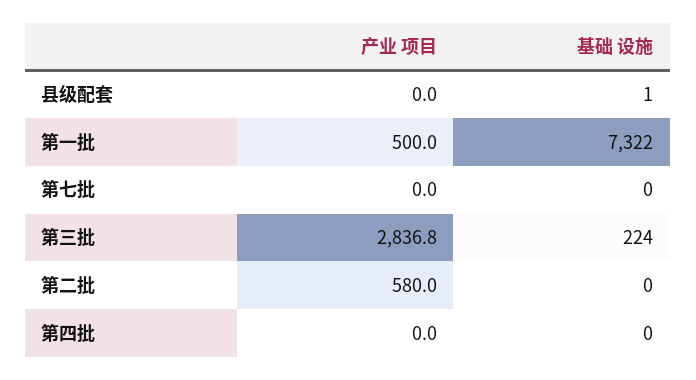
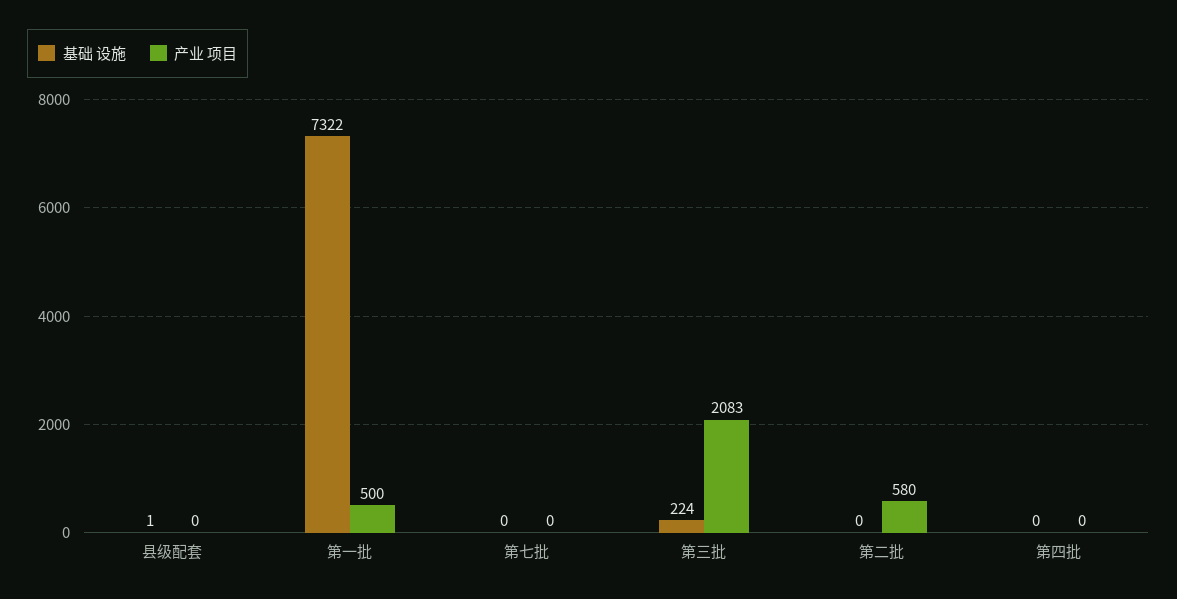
  {
    "产业 项目": {
      "县级配套": 0,
      "第一批": 500,
      "第七批": 0,
-     "第三批": 2836.8,
+     "第三批": 2083,
      "第二批": 580,
      "第四批": 0
    },
    "基础 设施": {
      "县级配套": 1,
      "第一批": 7322,
      "第七批": 0,
      "第三批": 224,
      "第二批": 0,
      "第四批": 0
    }
  }

